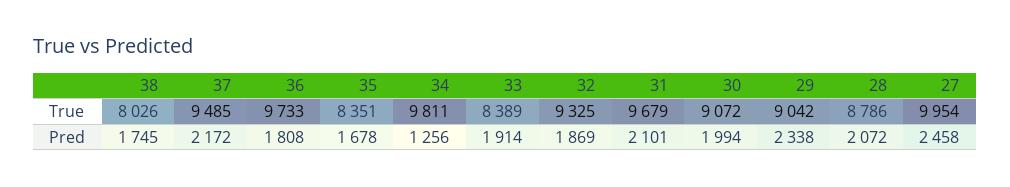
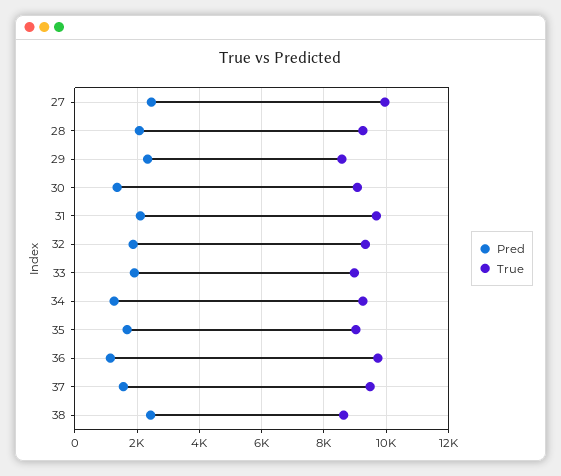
  {
    "True": {
-     "38": 8026,
+     "38": 8600,
      "37": 9485,
      "36": 9733,
-     "35": 8351,
+     "35": 9000,
-     "34": 9811,
+     "34": 9200,
-     "33": 8389,
+     "33": 9000,
      "32": 9325,
      "31": 9679,
      "30": 9072,
-     "29": 9042,
+     "29": 8600,
-     "28": 8786,
+     "28": 9200,
      "27": 9954
    },
    "Pred": {
-     "38": 1745,
+     "38": 2400,
-     "37": 2172,
+     "37": 1600,
-     "36": 1808,
+     "36": 1200,
      "35": 1678,
      "34": 1256,
      "33": 1914,
      "32": 1869,
      "31": 2101,
-     "30": 1994,
+     "30": 1400,
      "29": 2338,
      "28": 2072,
      "27": 2458
    }
  }

